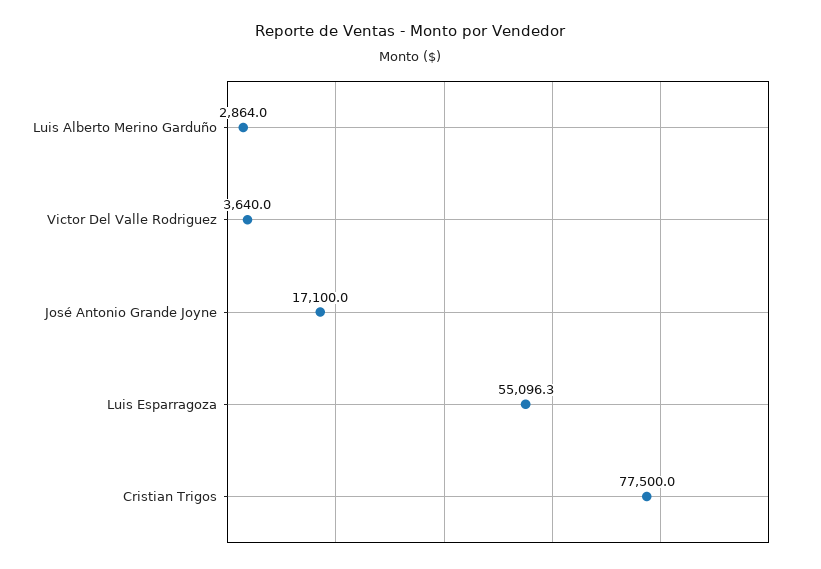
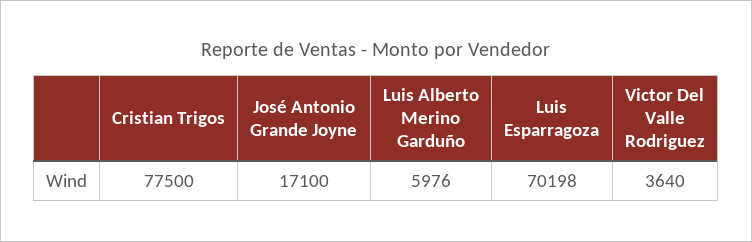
  {
-   "Luis Alberto Merino Garduño": 2864,
+   "Luis Alberto Merino Garduño": 5976,
    "Victor Del Valle Rodriguez": 3640,
    "José Antonio Grande Joyne": 17100,
-   "Luis Esparragoza": 55096.3,
+   "Luis Esparragoza": 70198,
    "Cristian Trigos": 77500
  }

